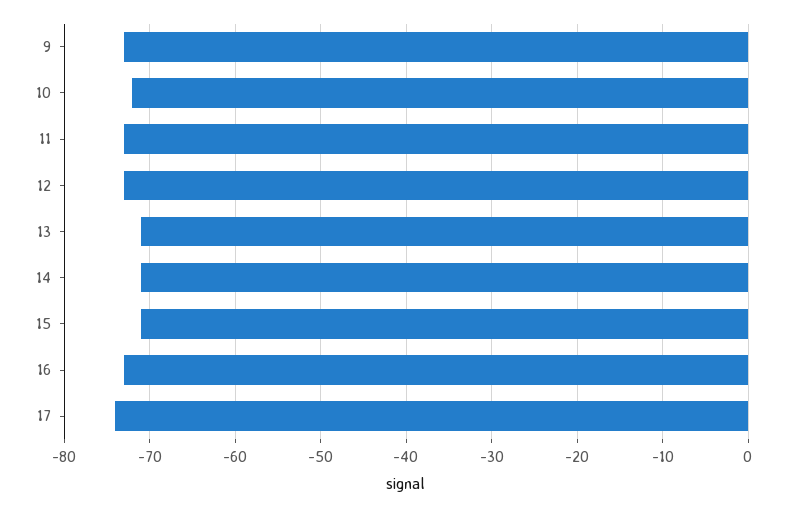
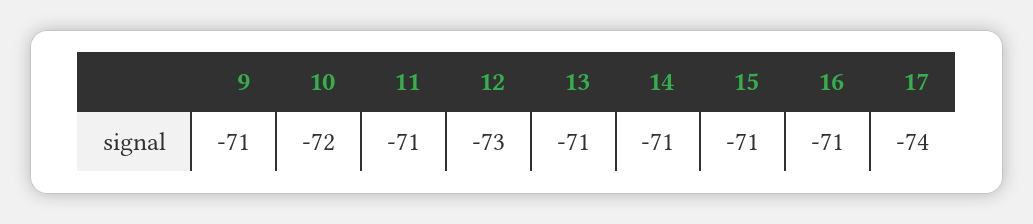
  {
-   "9": -73,
+   "9": -71,
    "10": -72,
-   "11": -73,
+   "11": -71,
    "12": -73,
    "13": -71,
    "14": -71,
    "15": -71,
-   "16": -73,
+   "16": -71,
    "17": -74
  }

